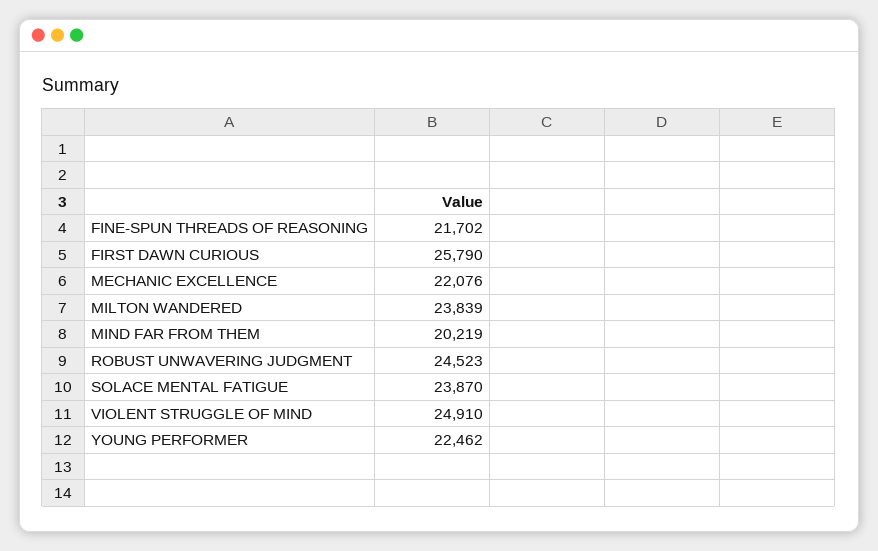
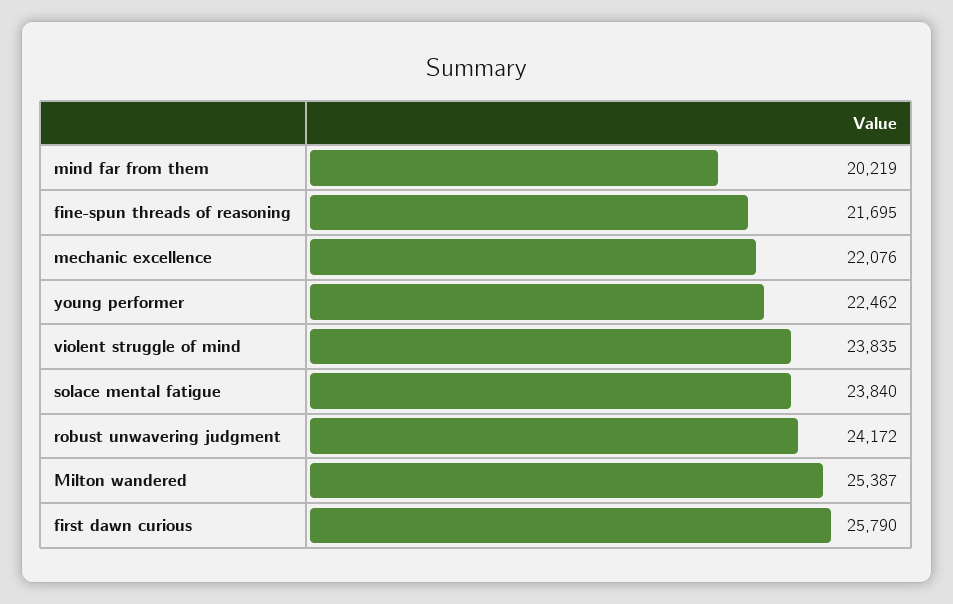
  {
-   "FINE-SPUN THREADS OF REASONING": 21702,
+   "FINE-SPUN THREADS OF REASONING": 21695,
    "FIRST DAWN CURIOUS": 25790,
    "MECHANIC EXCELLENCE": 22076,
-   "MILTON WANDERED": 23839,
+   "MILTON WANDERED": 25387,
    "MIND FAR FROM THEM": 20219,
-   "ROBUST UNWAVERING JUDGMENT": 24523,
+   "ROBUST UNWAVERING JUDGMENT": 24172,
-   "SOLACE MENTAL FATIGUE": 23870,
+   "SOLACE MENTAL FATIGUE": 23840,
-   "VIOLENT STRUGGLE OF MIND": 24910,
+   "VIOLENT STRUGGLE OF MIND": 23835,
    "YOUNG PERFORMER": 22462
  }

